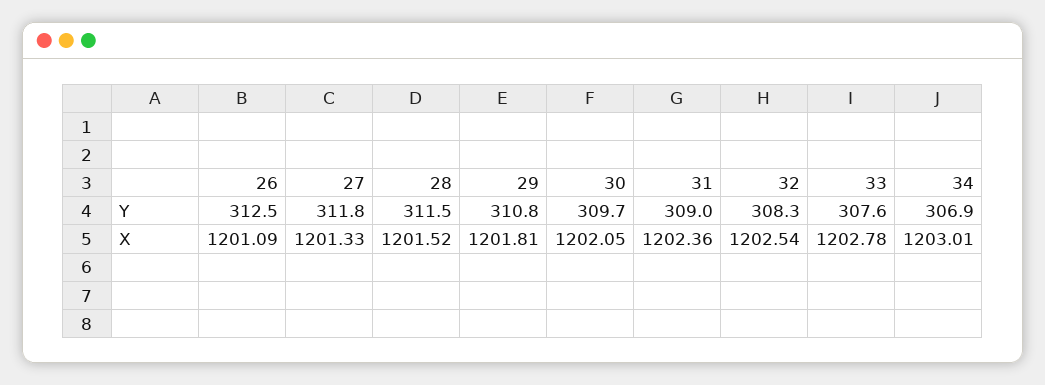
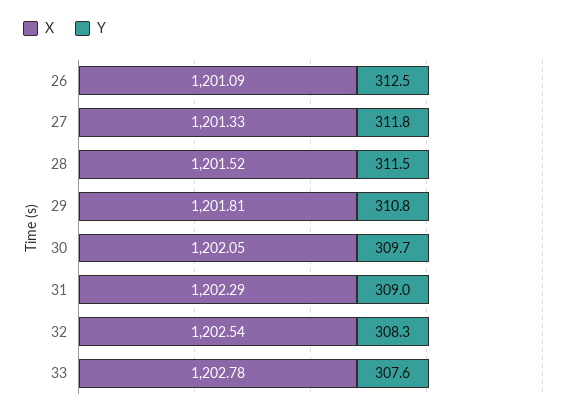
  {
    "Y": {
      "26": 312.5,
      "27": 311.8,
      "28": 311.5,
      "29": 310.8,
      "30": 309.7,
      "31": 309,
      "32": 308.3,
-     "33": 307.6,
+     "33": 307.6
-     "34": 306.9
    },
    "X": {
      "26": 1201.09,
      "27": 1201.33,
      "28": 1201.52,
      "29": 1201.81,
      "30": 1202.05,
-     "31": 1202.36,
+     "31": 1202.29,
      "32": 1202.54,
-     "33": 1202.78,
+     "33": 1202.78
-     "34": 1203.01
    }
  }

